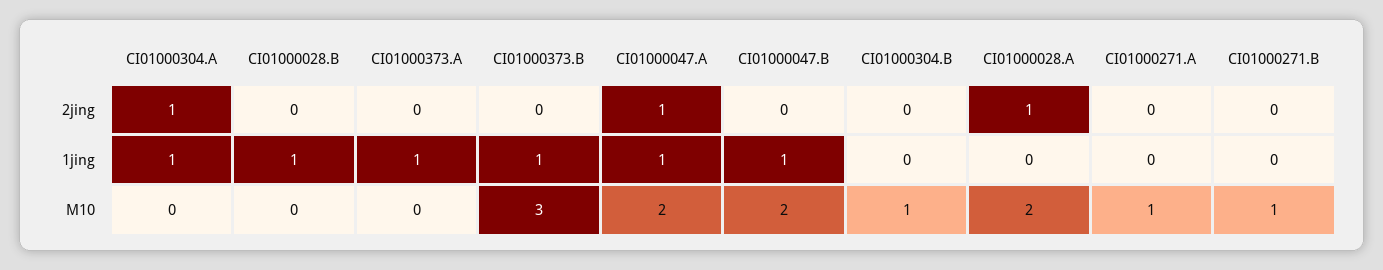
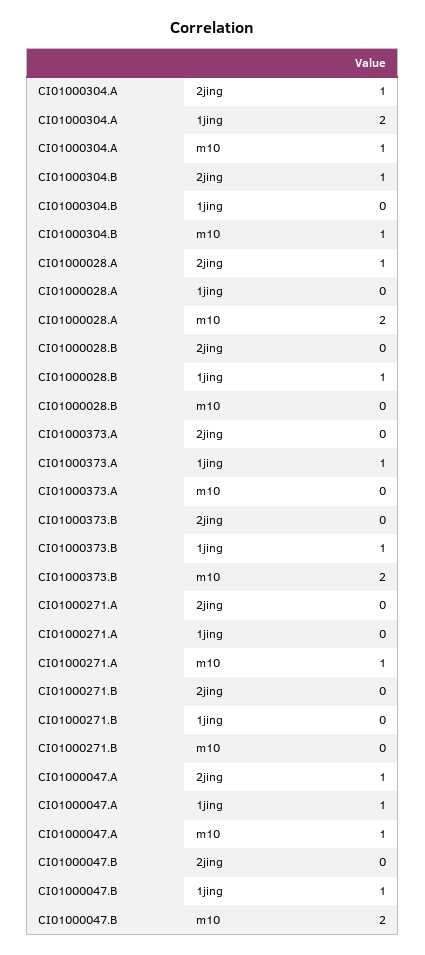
  {
    "CI01000304.A": {
      "2jing": 1,
-     "1jing": 1,
+     "1jing": 2,
-     "M10": 0
+     "M10": 1
    },
    "CI01000028.B": {
      "2jing": 0,
      "1jing": 1,
      "M10": 0
    },
    "CI01000373.A": {
      "2jing": 0,
      "1jing": 1,
      "M10": 0
    },
    "CI01000373.B": {
      "2jing": 0,
      "1jing": 1,
-     "M10": 3
+     "M10": 2
    },
    "CI01000047.A": {
      "2jing": 1,
      "1jing": 1,
-     "M10": 2
+     "M10": 1
    },
    "CI01000047.B": {
      "2jing": 0,
      "1jing": 1,
      "M10": 2
    },
    "CI01000304.B": {
-     "2jing": 0,
+     "2jing": 1,
      "1jing": 0,
      "M10": 1
    },
    "CI01000028.A": {
      "2jing": 1,
      "1jing": 0,
      "M10": 2
    },
    "CI01000271.A": {
      "2jing": 0,
      "1jing": 0,
      "M10": 1
    },
    "CI01000271.B": {
      "2jing": 0,
      "1jing": 0,
-     "M10": 1
+     "M10": 0
    }
  }

